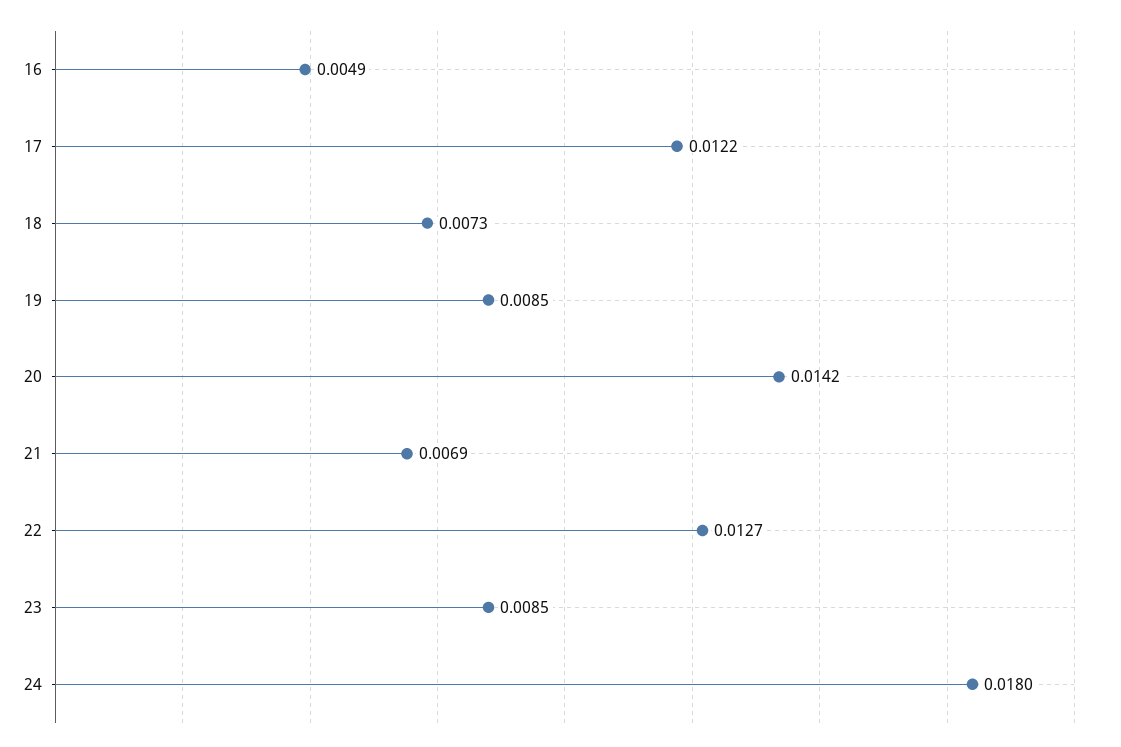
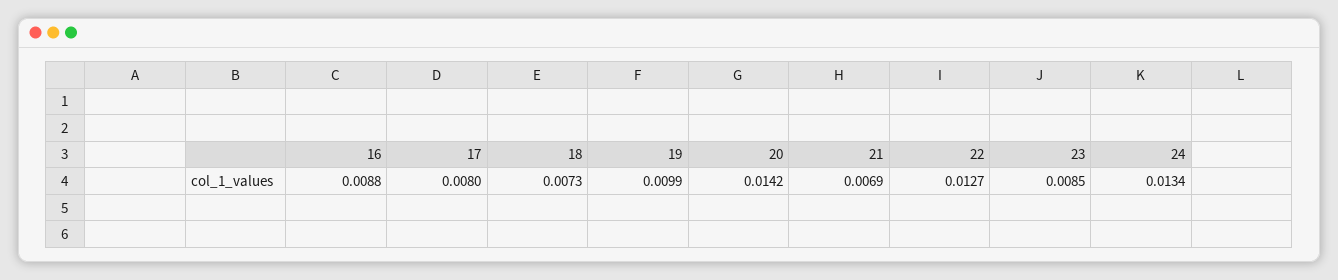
  {
-   "16": 0.0049,
+   "16": 0.0088,
-   "17": 0.0122,
+   "17": 0.008,
    "18": 0.0073,
-   "19": 0.0085,
+   "19": 0.0099,
    "20": 0.0142,
    "21": 0.0069,
    "22": 0.0127,
    "23": 0.0085,
-   "24": 0.018
+   "24": 0.0134
  }

